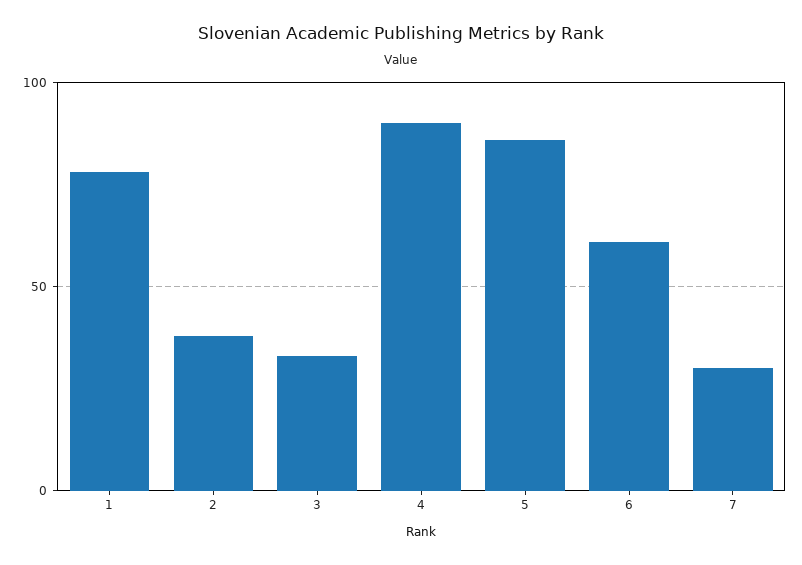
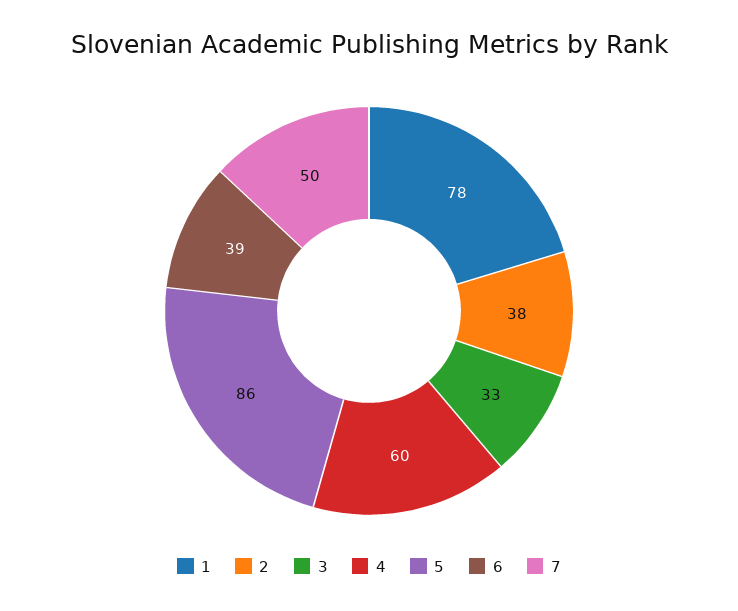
  {
    "1": 78,
    "2": 38,
    "3": 33,
-   "4": 90,
+   "4": 60,
    "5": 86,
-   "6": 60,
+   "6": 39,
-   "7": 30
+   "7": 50
  }

